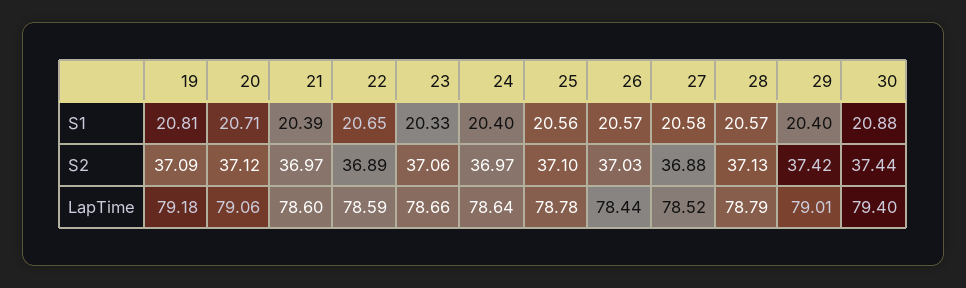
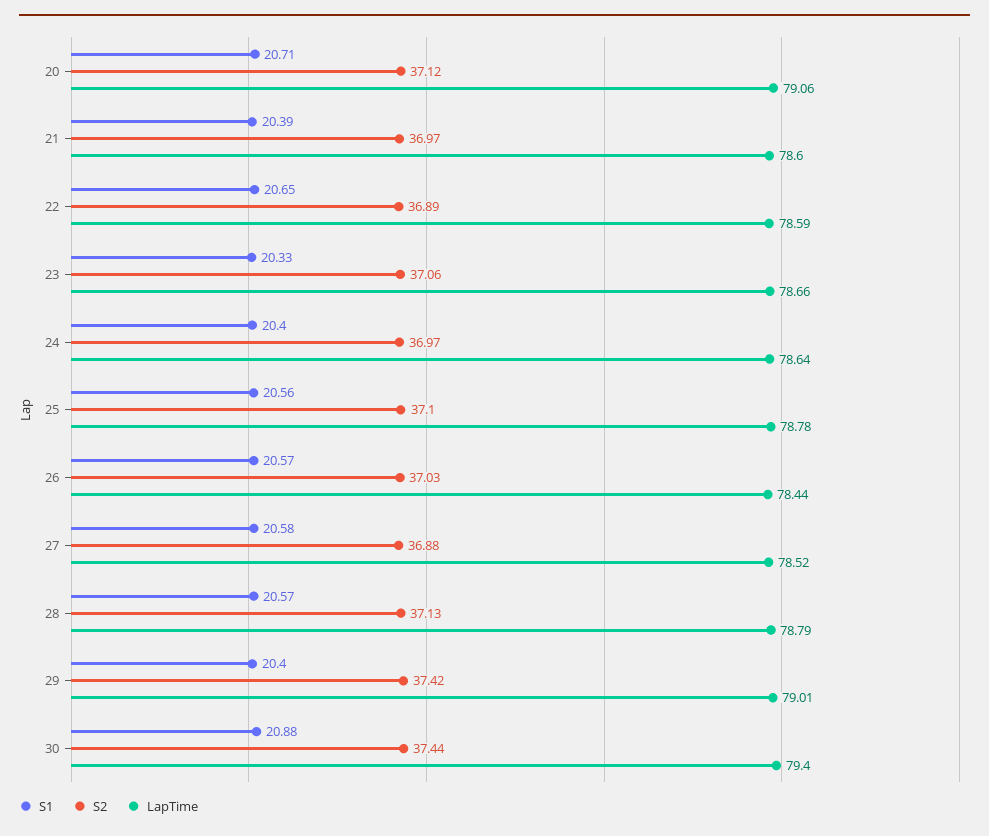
  {
    "S1": {
-     "19": 20.81,
      "20": 20.71,
      "21": 20.39,
      "22": 20.65,
      "23": 20.33,
      "24": 20.4,
      "25": 20.56,
      "26": 20.57,
      "27": 20.58,
      "28": 20.57,
      "29": 20.4,
      "30": 20.88
    },
    "S2": {
-     "19": 37.09,
      "20": 37.12,
      "21": 36.97,
      "22": 36.89,
      "23": 37.06,
      "24": 36.97,
      "25": 37.1,
      "26": 37.03,
      "27": 36.88,
      "28": 37.13,
      "29": 37.42,
      "30": 37.44
    },
    "LapTime": {
-     "19": 79.18,
      "20": 79.06,
      "21": 78.6,
      "22": 78.59,
      "23": 78.66,
      "24": 78.64,
      "25": 78.78,
      "26": 78.44,
      "27": 78.52,
      "28": 78.79,
      "29": 79.01,
      "30": 79.4
    }
  }

